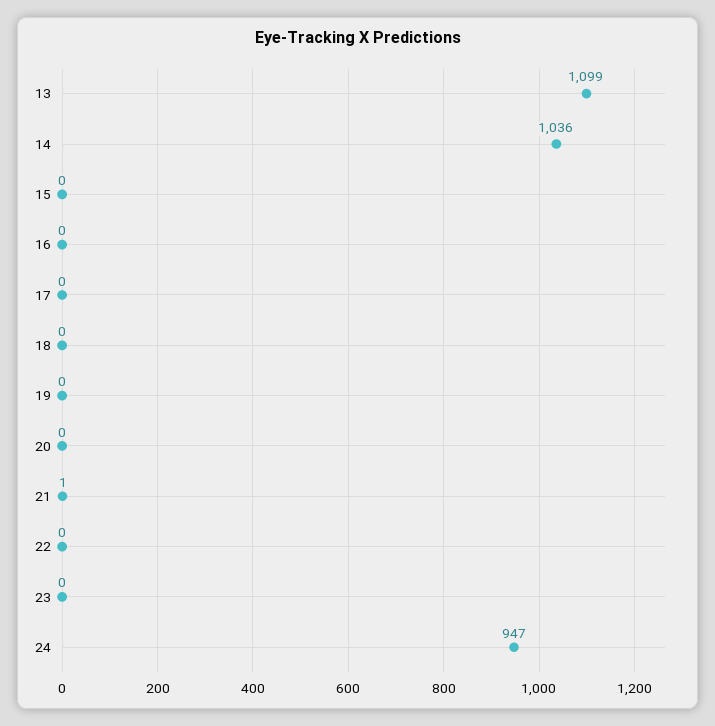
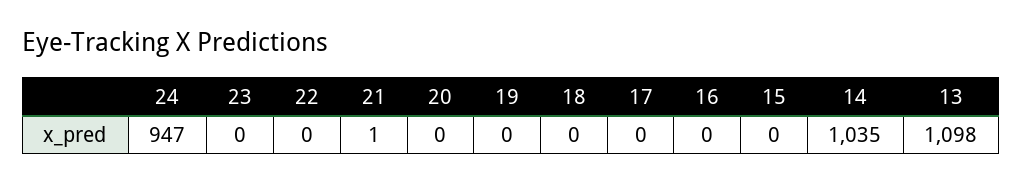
  {
-   "13": 1099,
+   "13": 1098,
-   "14": 1036,
+   "14": 1035,
    "15": 0,
    "16": 0,
    "17": 0,
    "18": 0,
    "19": 0,
    "20": 0,
    "21": 1,
    "22": 0,
    "23": 0,
    "24": 947
  }

